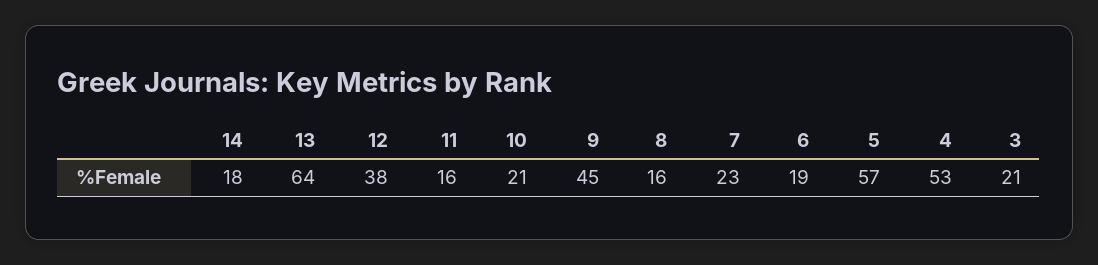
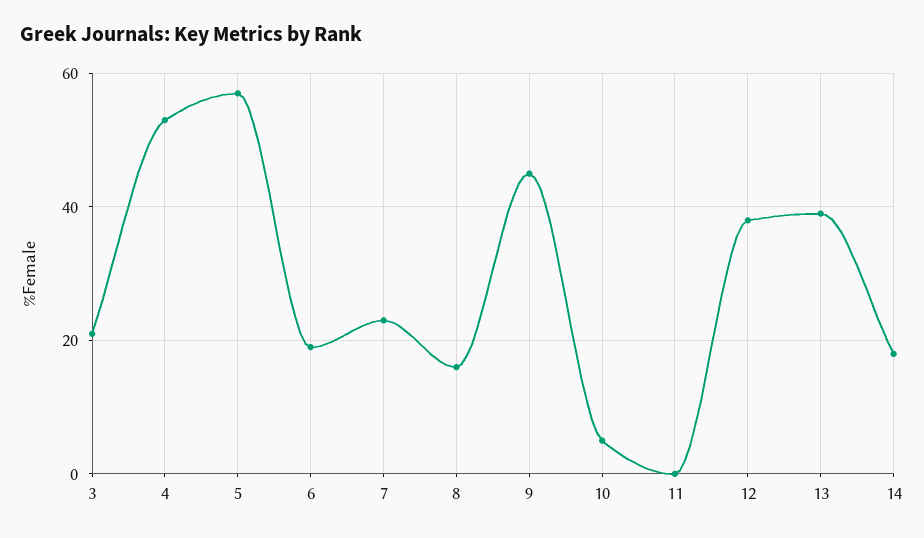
  {
    "14": 18,
-   "13": 64,
+   "13": 40,
    "12": 38,
-   "11": 16,
+   "11": 0,
-   "10": 21,
+   "10": 5,
    "9": 45,
    "8": 16,
    "7": 23,
    "6": 19,
    "5": 57,
    "4": 53,
    "3": 21
  }

